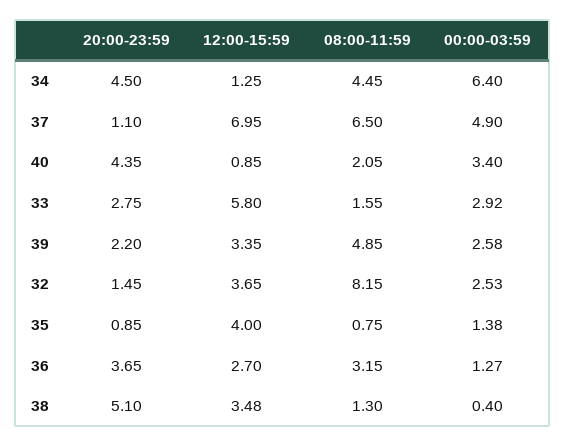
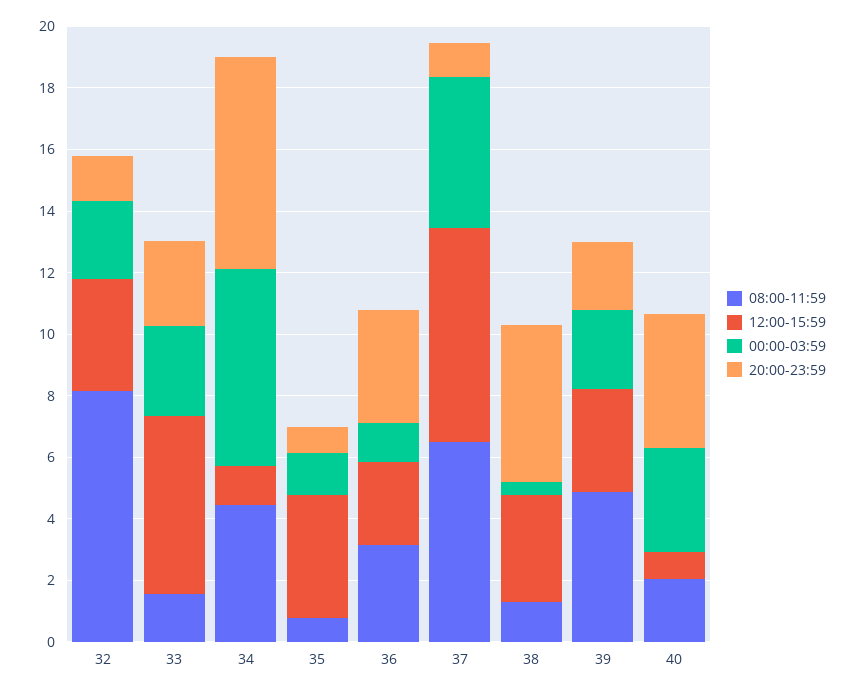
  {
    "20:00-23:59": {
-     "34": 4.5,
+     "34": 7,
      "37": 1.1,
      "40": 4.35,
      "33": 2.75,
      "39": 2.2,
      "32": 1.45,
      "35": 0.85,
      "36": 3.65,
      "38": 5.1
    },
    "12:00-15:59": {
      "34": 1.25,
      "37": 6.95,
      "40": 0.85,
      "33": 5.8,
      "39": 3.35,
      "32": 3.65,
      "35": 4,
      "36": 2.7,
      "38": 3.48
    },
    "08:00-11:59": {
      "34": 4.45,
      "37": 6.5,
      "40": 2.05,
      "33": 1.55,
      "39": 4.85,
      "32": 8.15,
      "35": 0.75,
      "36": 3.15,
      "38": 1.3
    },
    "00:00-03:59": {
      "34": 6.4,
      "37": 4.9,
      "40": 3.4,
      "33": 2.92,
      "39": 2.58,
      "32": 2.53,
      "35": 1.38,
      "36": 1.27,
      "38": 0.4
    }
  }

